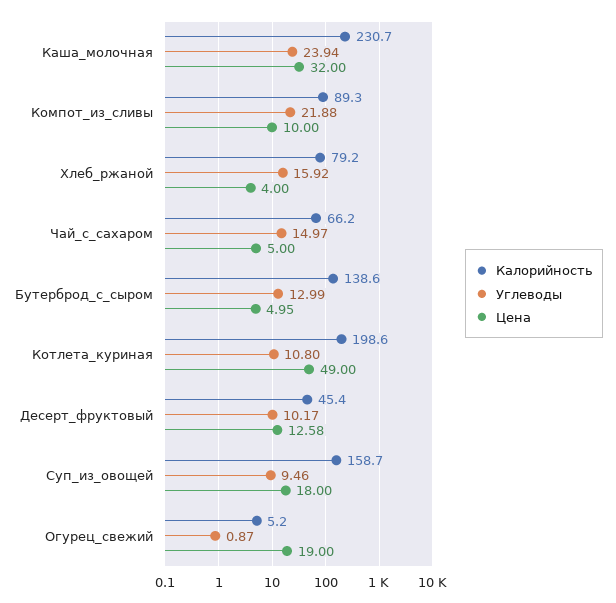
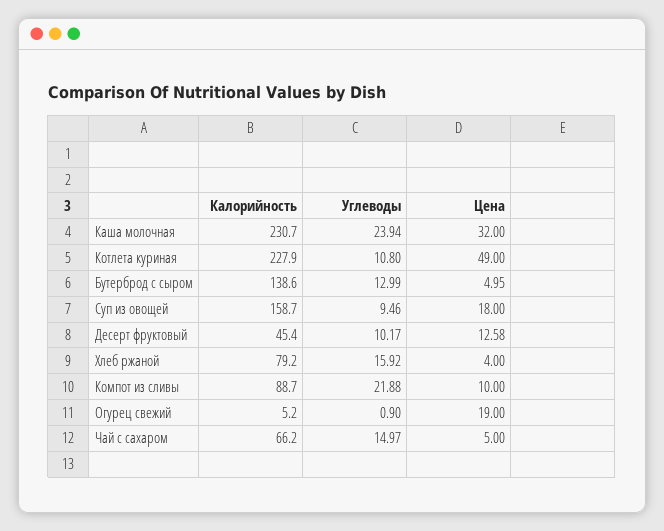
  {
    "Калорийность": {
      "Каша_молочная": 230.7,
-     "Компот_из_сливы": 89.3,
+     "Компот_из_сливы": 88.7,
      "Хлеб_ржаной": 79.2,
      "Чай_с_сахаром": 66.2,
      "Бутерброд_с_сыром": 138.6,
-     "Котлета_куриная": 198.6,
+     "Котлета_куриная": 227.9,
      "Десерт_фруктовый": 45.4,
      "Суп_из_овощей": 158.7,
      "Огурец_свежий": 5.2
    },
    "Углеводы": {
      "Каша_молочная": 23.94,
      "Компот_из_сливы": 21.88,
      "Хлеб_ржаной": 15.92,
      "Чай_с_сахаром": 14.97,
      "Бутерброд_с_сыром": 12.99,
      "Котлета_куриная": 10.8,
      "Десерт_фруктовый": 10.17,
      "Суп_из_овощей": 9.46,
-     "Огурец_свежий": 0.87
+     "Огурец_свежий": 0.9
    },
    "Цена": {
      "Каша_молочная": 32,
      "Компот_из_сливы": 10,
      "Хлеб_ржаной": 4,
      "Чай_с_сахаром": 5,
      "Бутерброд_с_сыром": 4.95,
      "Котлета_куриная": 49,
      "Десерт_фруктовый": 12.58,
      "Суп_из_овощей": 18,
      "Огурец_свежий": 19
    }
  }

